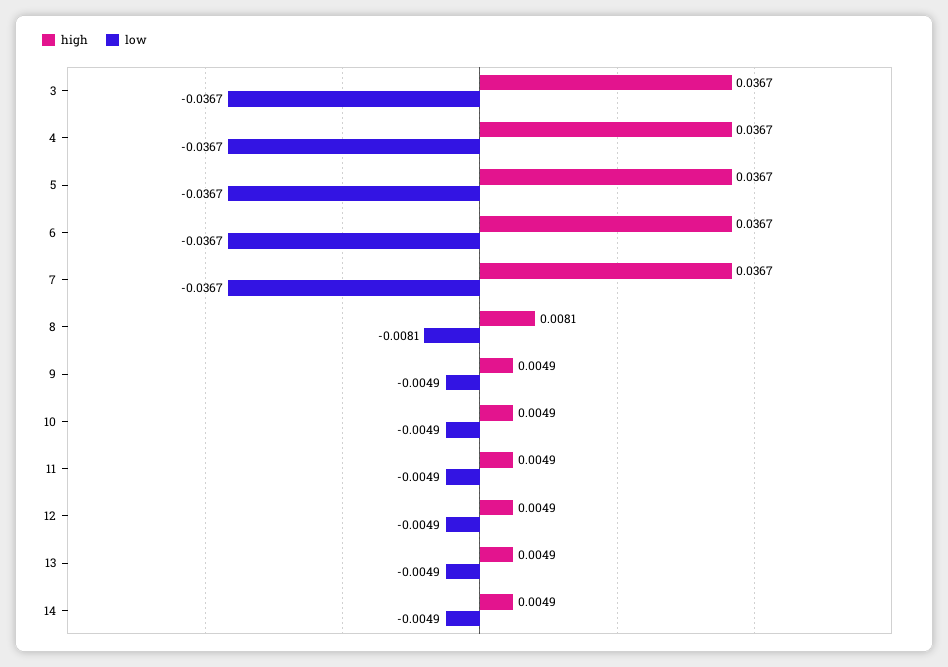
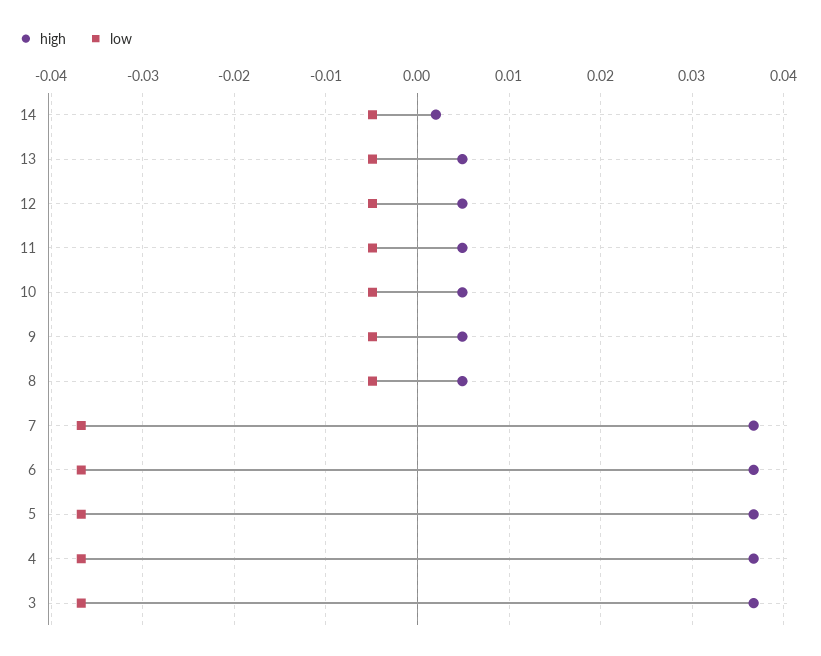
  {
    "high": {
      "3": 0.0367,
      "4": 0.0367,
      "5": 0.0367,
      "6": 0.0367,
      "7": 0.0367,
-     "8": 0.0081,
+     "8": 0.005,
      "9": 0.0049,
      "10": 0.0049,
      "11": 0.0049,
      "12": 0.0049,
      "13": 0.0049,
-     "14": 0.0049
+     "14": 0.002
    },
    "low": {
      "3": -0.0367,
      "4": -0.0367,
      "5": -0.0367,
      "6": -0.0367,
      "7": -0.0367,
-     "8": -0.0081,
+     "8": -0.005,
      "9": -0.0049,
      "10": -0.0049,
      "11": -0.0049,
      "12": -0.0049,
      "13": -0.0049,
      "14": -0.0049
    }
  }

